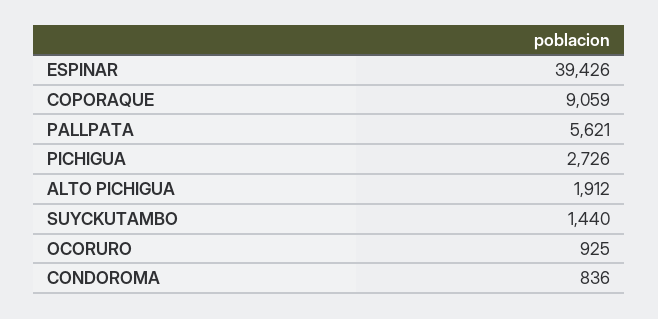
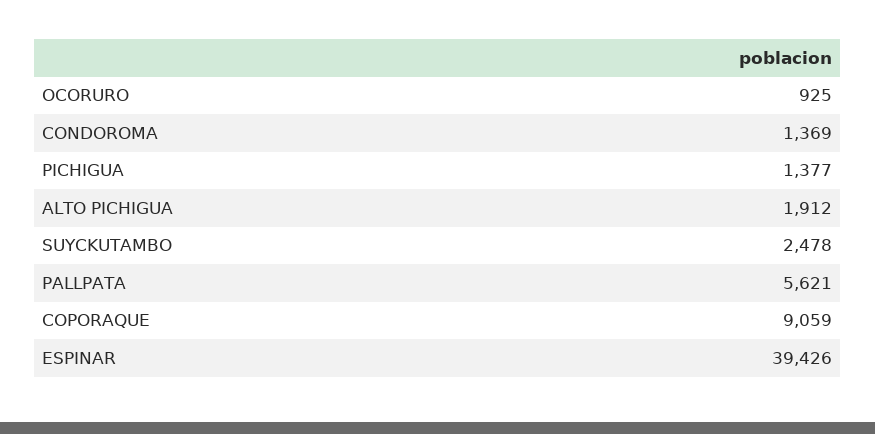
  {
    "ESPINAR": 39426,
    "COPORAQUE": 9059,
    "PALLPATA": 5621,
-   "PICHIGUA": 2726,
+   "PICHIGUA": 1377,
    "ALTO PICHIGUA": 1912,
-   "SUYCKUTAMBO": 1440,
+   "SUYCKUTAMBO": 2478,
    "OCORURO": 925,
-   "CONDOROMA": 836
+   "CONDOROMA": 1369
  }

